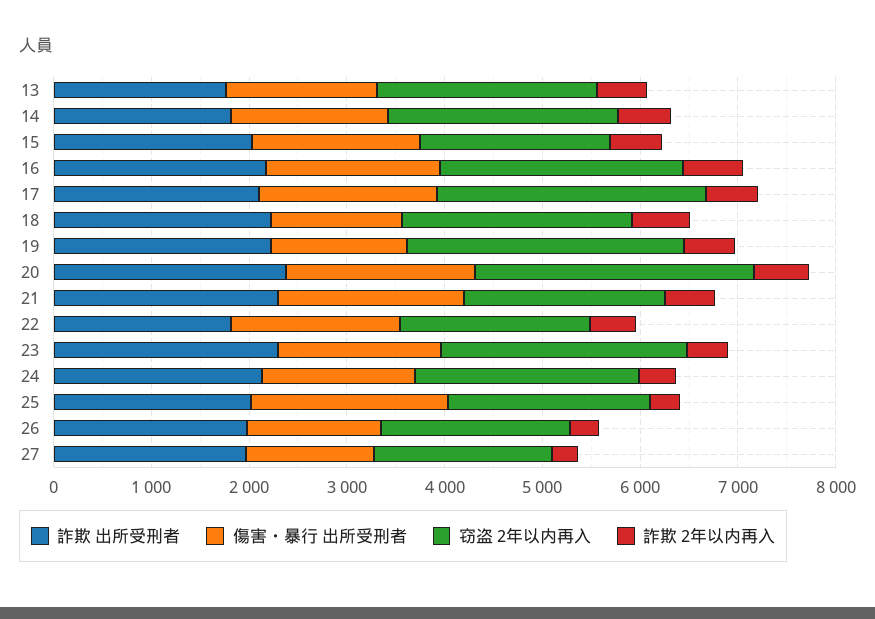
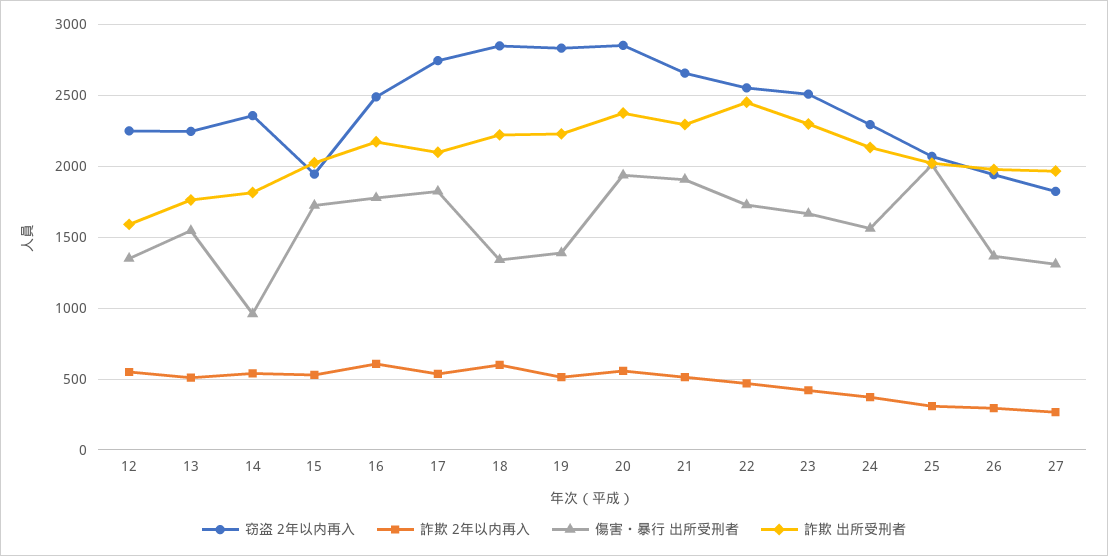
  {
    "詐欺 出所受刑者": {
      "13": 1750,
      "14": 1800,
      "15": 2050,
      "16": 2150,
      "17": 2100,
      "18": 2200,
      "19": 2250,
      "20": 2400,
      "21": 2300,
-     "22": 1800,
+     "22": 2450,
      "23": 2300,
      "24": 2150,
      "25": 2000,
      "26": 2000,
-     "27": 1950
+     "27": 1950,
+     "12": 1600
    },
    "傷害・暴行 出所受刑者": {
      "13": 1550,
-     "14": 1600,
+     "14": 950,
      "15": 1700,
      "16": 1800,
      "17": 1800,
      "18": 1350,
      "19": 1400,
      "20": 1950,
      "21": 1900,
      "22": 1750,
      "23": 1650,
      "24": 1550,
      "25": 2000,
      "26": 1350,
-     "27": 1300
+     "27": 1300,
+     "12": 1350
    },
    "窃盗 2年以内再入": {
      "13": 2250,
      "14": 2350,
      "15": 1950,
      "16": 2500,
      "17": 2750,
-     "18": 2400,
+     "18": 2850,
      "19": 2850,
      "20": 2850,
-     "21": 2000,
+     "21": 2650,
-     "22": 2000,
+     "22": 2550,
      "23": 2500,
      "24": 2300,
      "25": 2050,
      "26": 1950,
-     "27": 1800
+     "27": 1800,
+     "12": 2250
    },
    "詐欺 2年以内再入": {
      "13": 500,
      "14": 550,
      "15": 550,
      "16": 600,
      "17": 550,
      "18": 600,
      "19": 500,
      "20": 550,
      "21": 500,
      "22": 450,
      "23": 400,
      "24": 350,
      "25": 300,
      "26": 300,
-     "27": 250
+     "27": 250,
+     "12": 550
    }
  }

